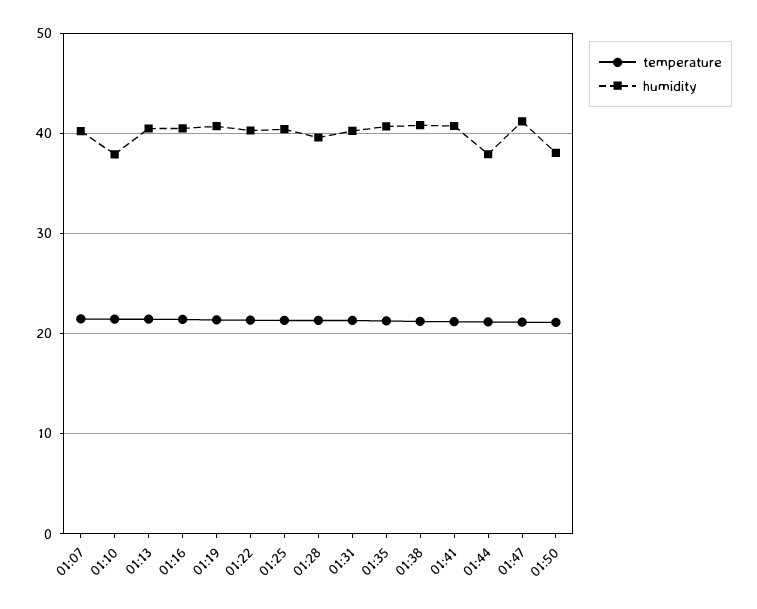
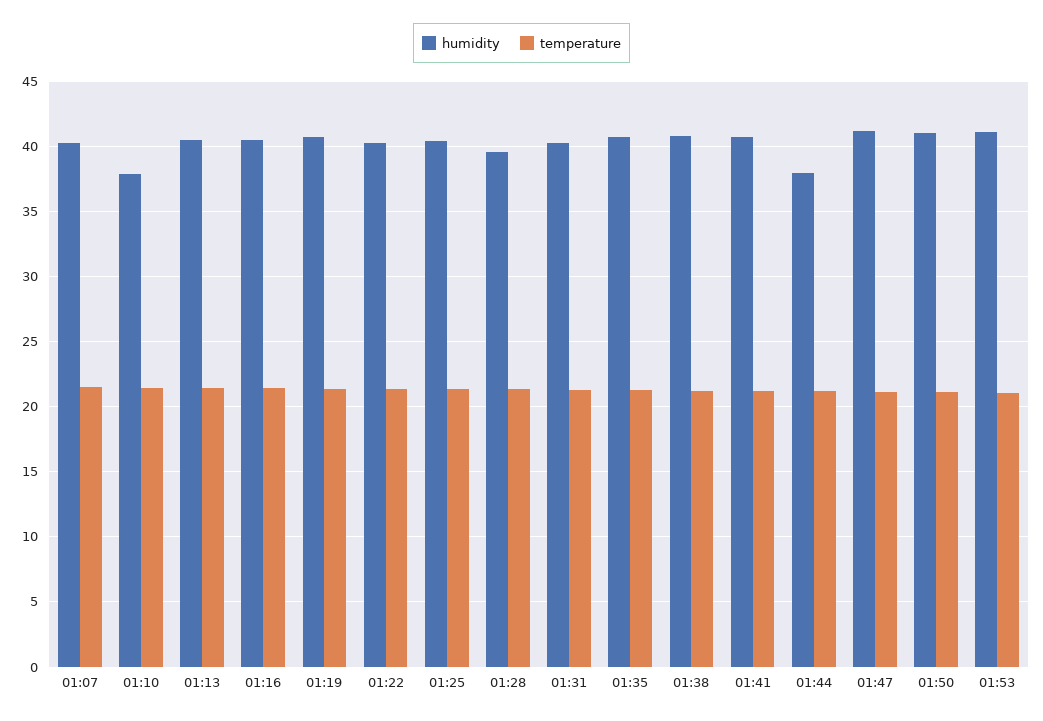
  {
    "temperature": {
      "01:07": 21.5,
      "01:10": 21.5,
      "01:13": 21.5,
      "01:16": 21.5,
      "01:19": 21.5,
      "01:22": 21.5,
      "01:25": 21.5,
      "01:28": 21.5,
      "01:31": 21.5,
      "01:35": 21.5,
      "01:38": 21,
      "01:41": 21,
      "01:44": 21,
      "01:47": 21,
-     "01:50": 21
+     "01:50": 21,
+     "01:53": 21
    },
    "humidity": {
      "01:07": 40,
      "01:10": 38,
      "01:13": 40.5,
      "01:16": 40.5,
      "01:19": 40.5,
      "01:22": 40.5,
      "01:25": 40.5,
      "01:28": 39.5,
      "01:31": 40.5,
      "01:35": 40.5,
      "01:38": 41,
      "01:41": 40.5,
      "01:44": 38,
      "01:47": 41,
-     "01:50": 38
+     "01:50": 41,
+     "01:53": 41
    }
  }

